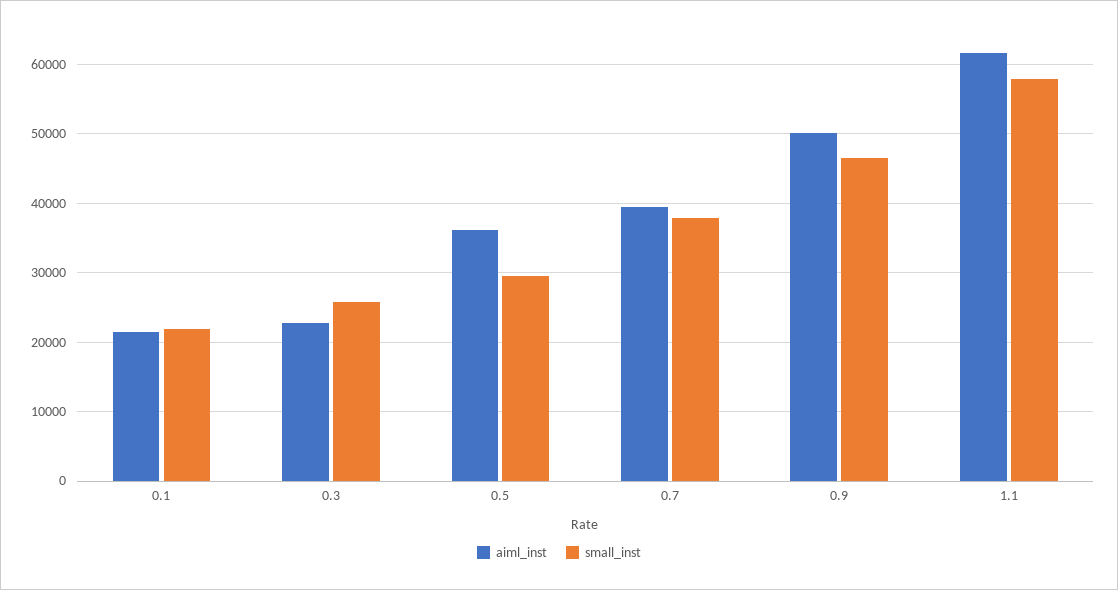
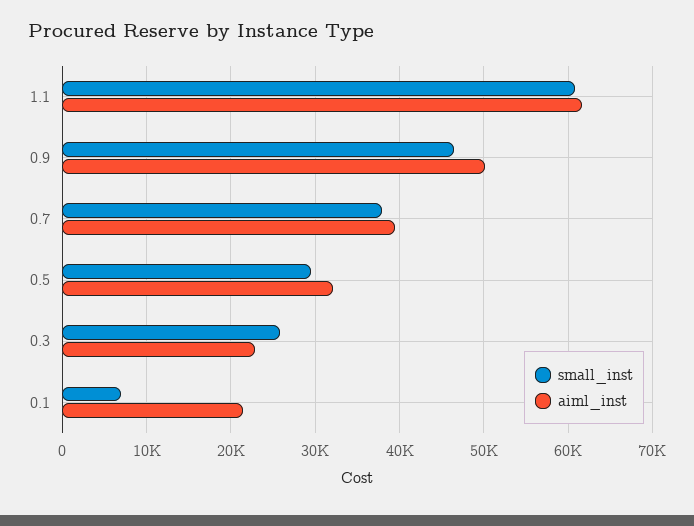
  {
    "aiml_inst": {
      "0.1": 21000,
      "0.3": 23000,
-     "0.5": 36000,
+     "0.5": 32000,
      "0.7": 39000,
      "0.9": 50000,
      "1.1": 62000
    },
    "small_inst": {
-     "0.1": 22000,
+     "0.1": 7000,
      "0.3": 26000,
      "0.5": 29000,
      "0.7": 38000,
      "0.9": 47000,
-     "1.1": 58000
+     "1.1": 61000
    }
  }

